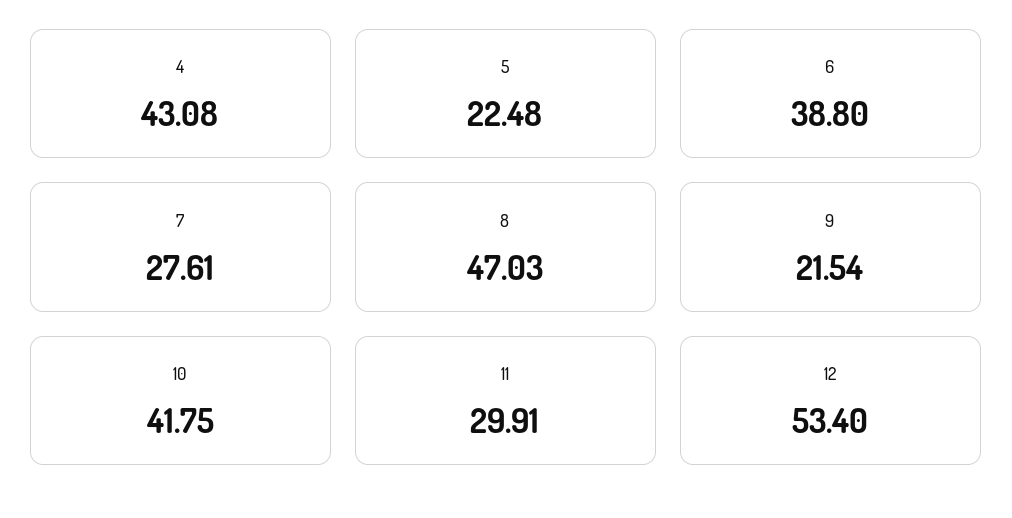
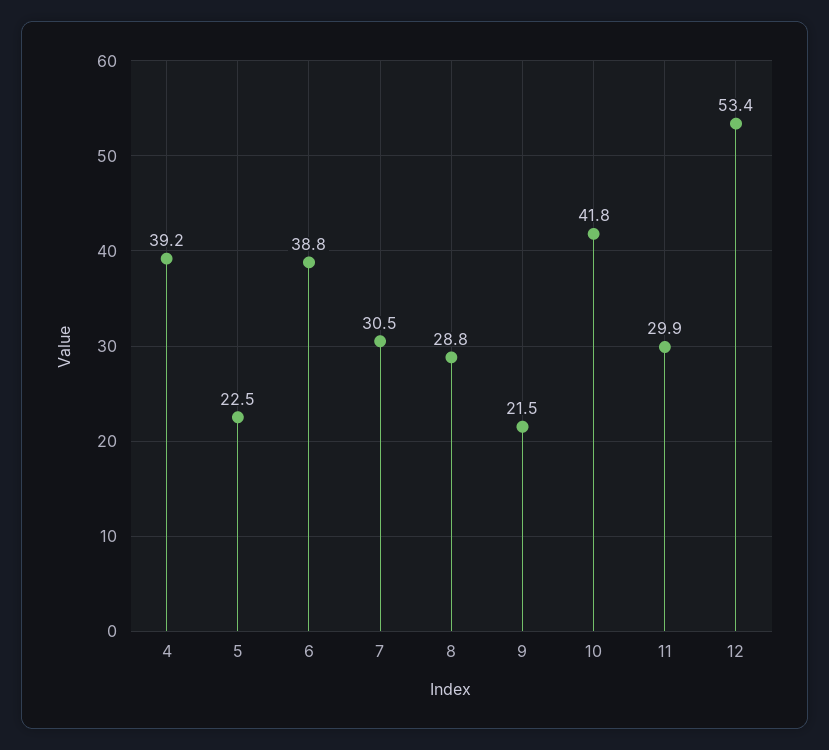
  {
-   "4": 43.08,
+   "4": 39.2,
    "5": 22.48,
    "6": 38.8,
-   "7": 27.61,
+   "7": 30.5,
-   "8": 47.03,
+   "8": 28.8,
    "9": 21.54,
    "10": 41.75,
    "11": 29.91,
    "12": 53.4
  }

